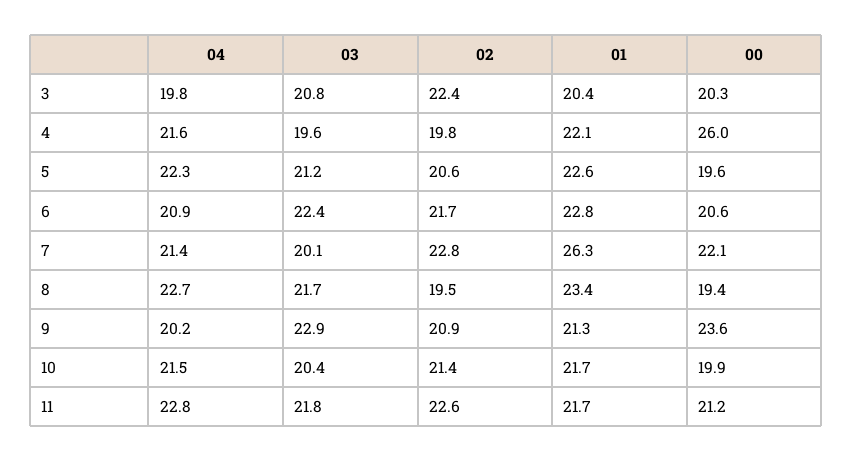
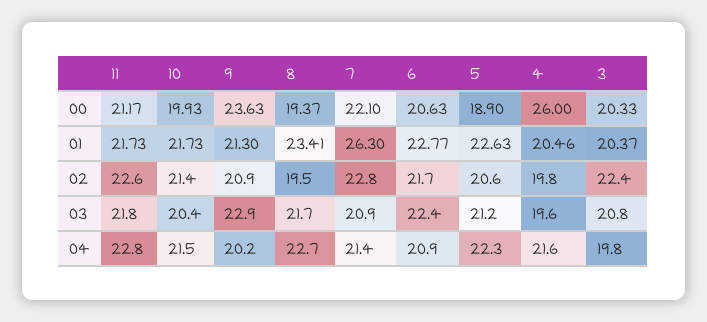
  {
    "04": {
      "3": 19.8,
      "4": 21.6,
      "5": 22.3,
      "6": 20.9,
      "7": 21.4,
      "8": 22.7,
      "9": 20.2,
      "10": 21.5,
      "11": 22.8
    },
    "03": {
      "3": 20.8,
      "4": 19.6,
      "5": 21.2,
      "6": 22.4,
-     "7": 20.1,
+     "7": 20.9,
      "8": 21.7,
      "9": 22.9,
      "10": 20.4,
      "11": 21.8
    },
    "02": {
      "3": 22.4,
      "4": 19.8,
      "5": 20.6,
      "6": 21.7,
      "7": 22.8,
      "8": 19.5,
      "9": 20.9,
      "10": 21.4,
      "11": 22.6
    },
    "01": {
      "3": 20.37,
-     "4": 22.1,
+     "4": 20.46,
      "5": 22.63,
      "6": 22.77,
      "7": 26.3,
      "8": 23.41,
      "9": 21.3,
      "10": 21.73,
      "11": 21.73
    },
    "00": {
      "3": 20.33,
      "4": 26,
-     "5": 19.6,
+     "5": 18.9,
      "6": 20.63,
      "7": 22.1,
      "8": 19.37,
      "9": 23.63,
      "10": 19.93,
      "11": 21.17
    }
  }

